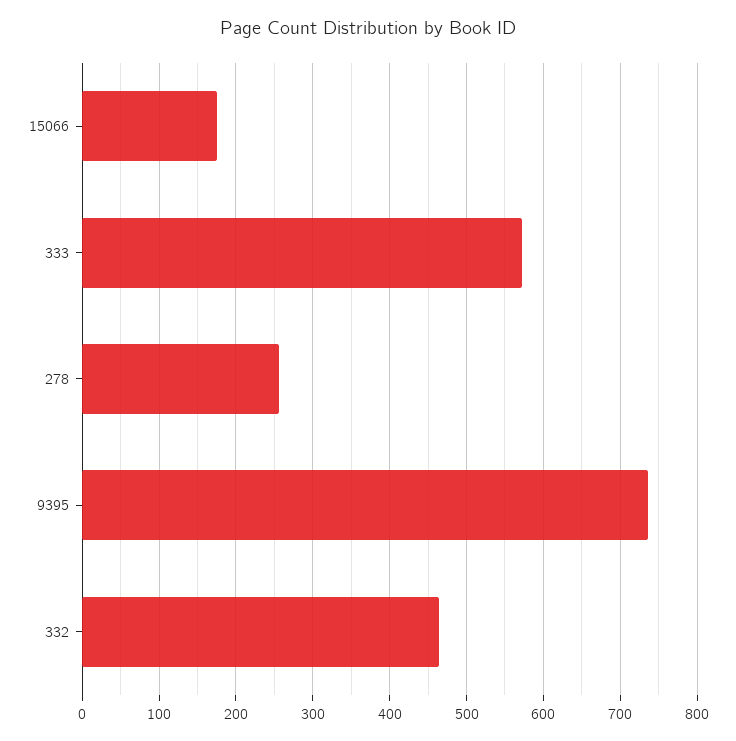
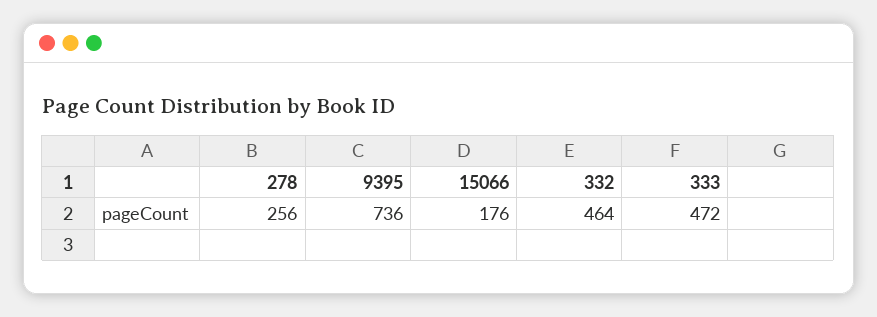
  {
    "15066": 176,
-   "333": 570,
+   "333": 472,
    "278": 256,
    "9395": 736,
    "332": 464
  }

